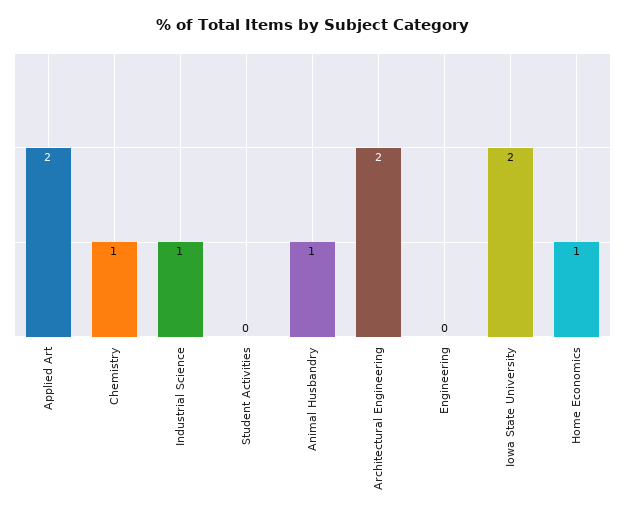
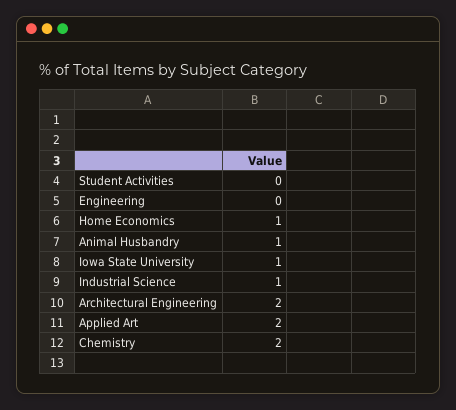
  {
    "Applied Art": 2,
-   "Chemistry": 1,
+   "Chemistry": 2,
    "Industrial Science": 1,
    "Student Activities": 0,
    "Animal Husbandry": 1,
    "Architectural Engineering": 2,
    "Engineering": 0,
-   "Iowa State University": 2,
+   "Iowa State University": 1,
    "Home Economics": 1
  }

